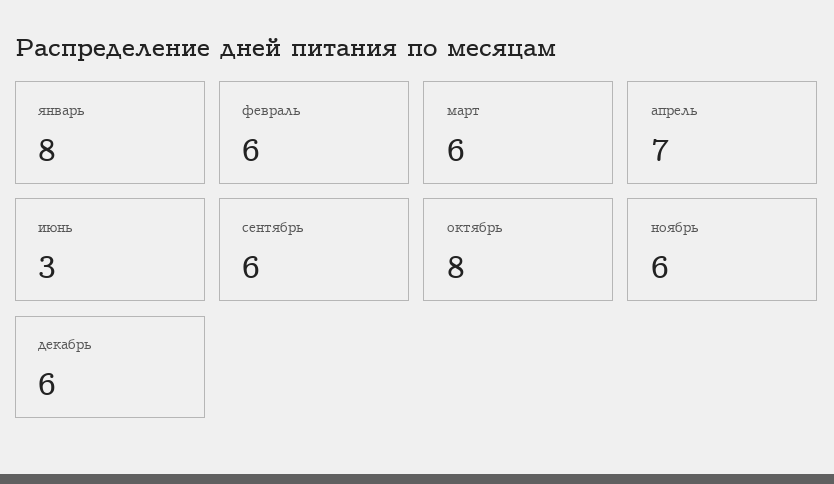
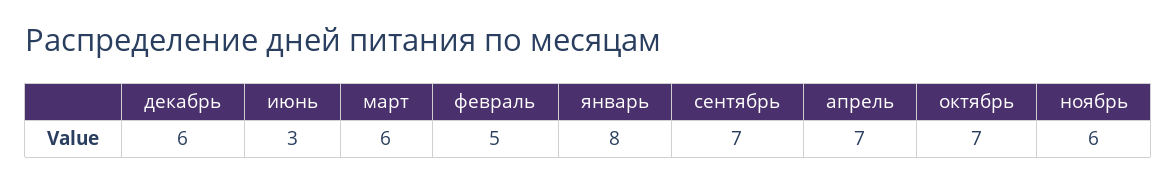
  {
    "январь": 8,
-   "февраль": 6,
+   "февраль": 5,
    "март": 6,
    "апрель": 7,
    "июнь": 3,
-   "сентябрь": 6,
+   "сентябрь": 7,
-   "октябрь": 8,
+   "октябрь": 7,
    "ноябрь": 6,
    "декабрь": 6
  }

